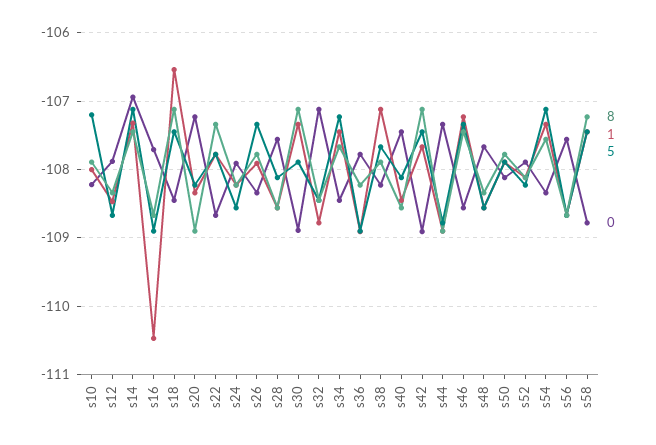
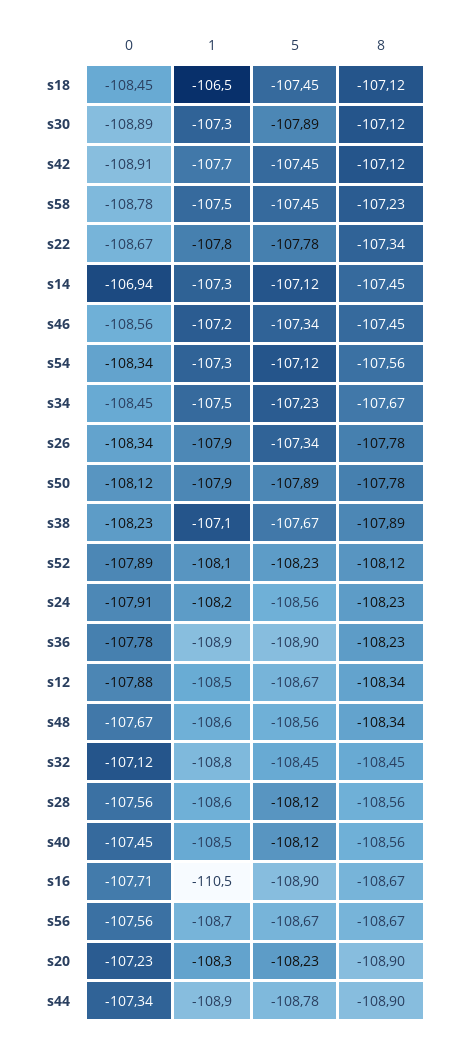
  {
    "8": {
-     "s10": -107.9,
      "s12": -108.34,
      "s14": -107.45,
      "s16": -108.67,
      "s18": -107.12,
      "s20": -108.9,
      "s22": -107.34,
      "s24": -108.23,
      "s26": -107.78,
      "s28": -108.56,
      "s30": -107.12,
      "s32": -108.45,
      "s34": -107.67,
      "s36": -108.23,
      "s38": -107.89,
      "s40": -108.56,
      "s42": -107.12,
      "s44": -108.9,
      "s46": -107.45,
      "s48": -108.34,
      "s50": -107.78,
      "s52": -108.12,
      "s54": -107.56,
      "s56": -108.67,
      "s58": -107.23
    },
    "1": {
-     "s10": -108,
      "s12": -108.5,
      "s14": -107.3,
      "s16": -110.5,
      "s18": -106.5,
      "s20": -108.3,
      "s22": -107.8,
      "s24": -108.2,
      "s26": -107.9,
      "s28": -108.6,
      "s30": -107.3,
      "s32": -108.8,
      "s34": -107.5,
      "s36": -108.9,
      "s38": -107.1,
      "s40": -108.5,
      "s42": -107.7,
      "s44": -108.9,
      "s46": -107.2,
      "s48": -108.6,
      "s50": -107.9,
      "s52": -108.1,
      "s54": -107.3,
      "s56": -108.7,
      "s58": -107.5
    },
    "5": {
-     "s10": -107.2,
      "s12": -108.67,
      "s14": -107.12,
      "s16": -108.9,
      "s18": -107.45,
      "s20": -108.23,
      "s22": -107.78,
      "s24": -108.56,
      "s26": -107.34,
      "s28": -108.12,
      "s30": -107.89,
      "s32": -108.45,
      "s34": -107.23,
      "s36": -108.9,
      "s38": -107.67,
      "s40": -108.12,
      "s42": -107.45,
      "s44": -108.78,
      "s46": -107.34,
      "s48": -108.56,
      "s50": -107.89,
      "s52": -108.23,
      "s54": -107.12,
      "s56": -108.67,
      "s58": -107.45
    },
    "0": {
-     "s10": -108.2,
      "s12": -107.88,
      "s14": -106.94,
      "s16": -107.71,
      "s18": -108.45,
      "s20": -107.23,
      "s22": -108.67,
      "s24": -107.91,
      "s26": -108.34,
      "s28": -107.56,
      "s30": -108.89,
      "s32": -107.12,
      "s34": -108.45,
      "s36": -107.78,
      "s38": -108.23,
      "s40": -107.45,
      "s42": -108.91,
      "s44": -107.34,
      "s46": -108.56,
      "s48": -107.67,
      "s50": -108.12,
      "s52": -107.89,
      "s54": -108.34,
      "s56": -107.56,
      "s58": -108.78
    }
  }

